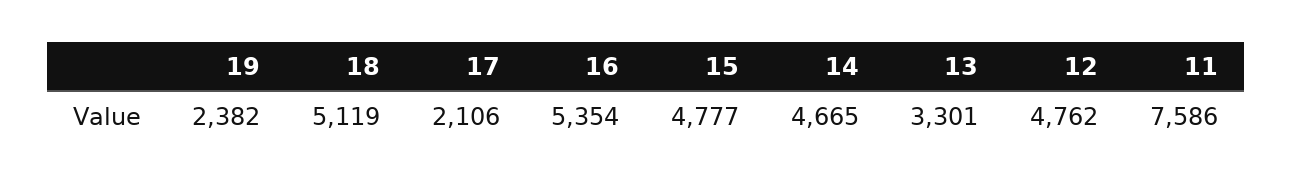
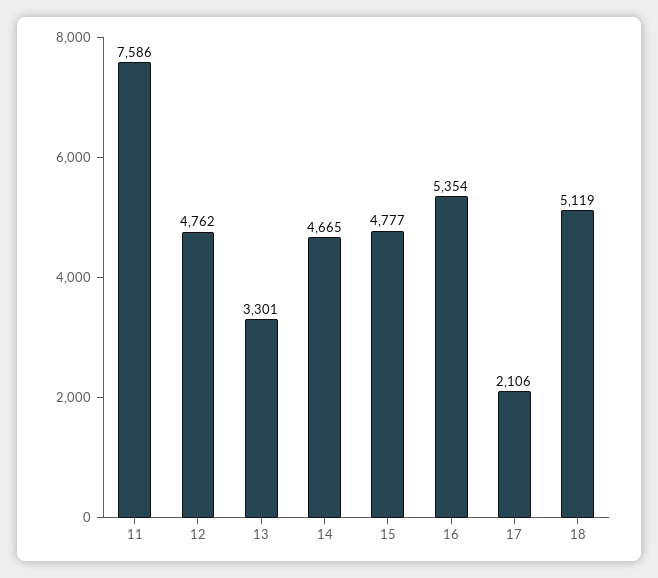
  {
-   "19": 2382,
    "18": 5119,
    "17": 2106,
    "16": 5354,
    "15": 4777,
    "14": 4665,
    "13": 3301,
    "12": 4762,
    "11": 7586
  }

